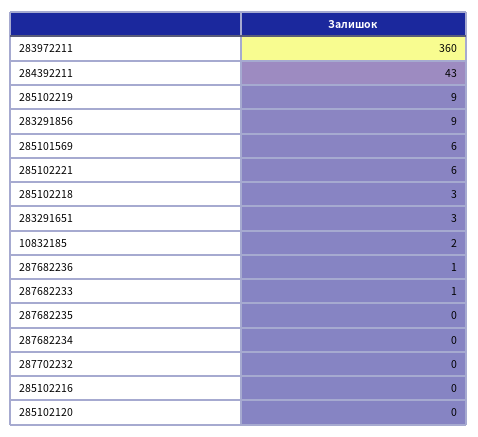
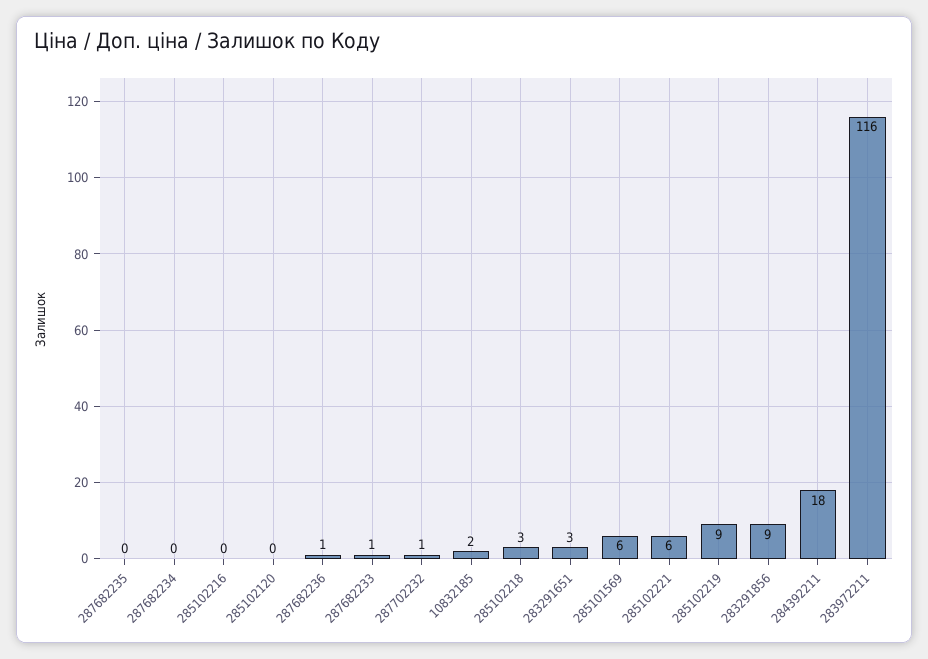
  {
-   "283972211": 360,
+   "283972211": 116,
-   "284392211": 43,
+   "284392211": 18,
    "285102219": 9,
    "283291856": 9,
    "285101569": 6,
    "285102221": 6,
    "285102218": 3,
    "283291651": 3,
    "10832185": 2,
    "287682236": 1,
    "287682233": 1,
    "287682235": 0,
    "287682234": 0,
-   "287702232": 0,
+   "287702232": 1,
    "285102216": 0,
    "285102120": 0
  }

